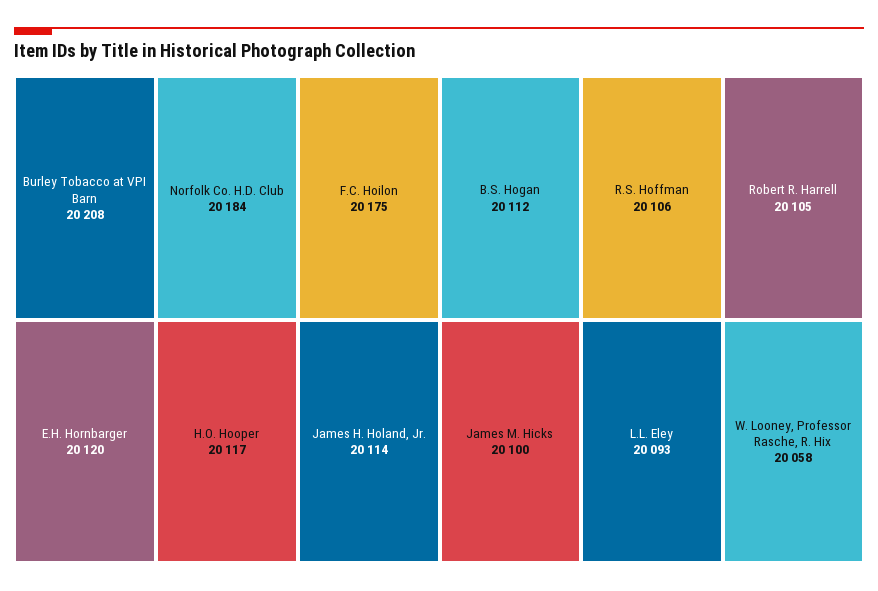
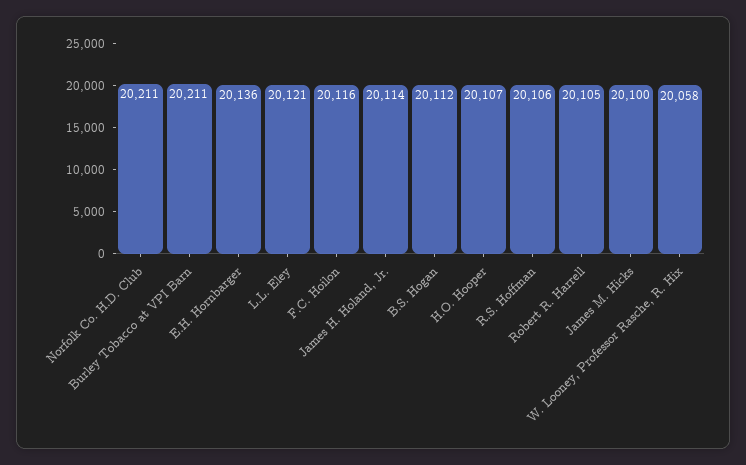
  {
-   "Burley Tobacco at VPI Barn": 20208,
+   "Burley Tobacco at VPI Barn": 20211,
-   "Norfolk Co. H.D. Club": 20184,
+   "Norfolk Co. H.D. Club": 20211,
-   "F.C. Hoilon": 20175,
+   "F.C. Hoilon": 20116,
-   "E.H. Hornbarger": 20120,
+   "E.H. Hornbarger": 20136,
-   "H.O. Hooper": 20117,
+   "H.O. Hooper": 20107,
    "James H. Holand, Jr.": 20114,
    "B.S. Hogan": 20112,
    "R.S. Hoffman": 20106,
    "Robert R. Harrell": 20105,
    "James M. Hicks": 20100,
-   "L.L. Eley": 20093,
+   "L.L. Eley": 20121,
    "W. Looney, Professor Rasche, R. Hix": 20058
  }

